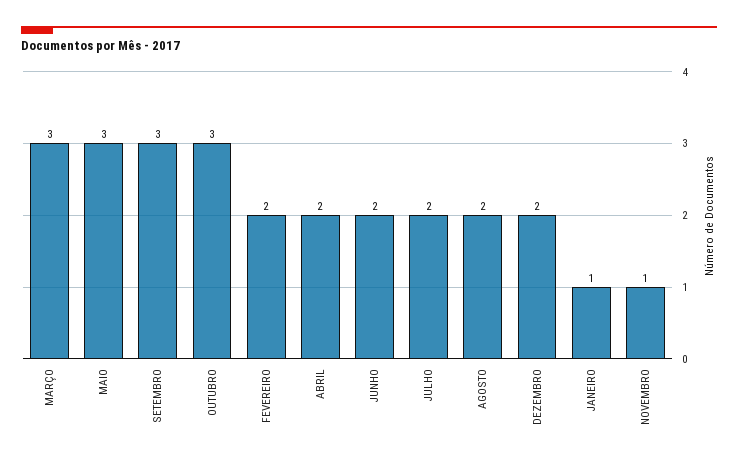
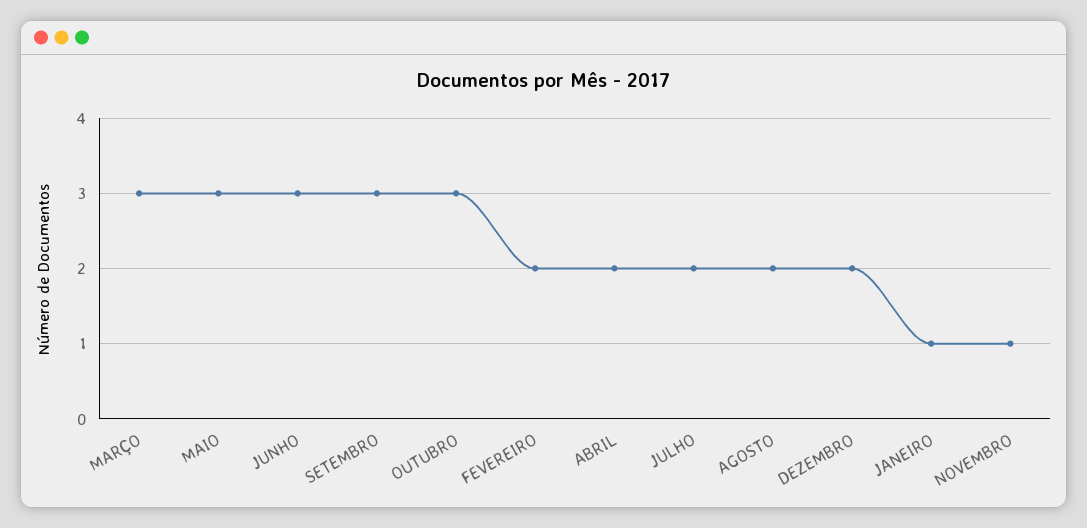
  {
    "MARÇO": 3,
    "MAIO": 3,
    "SETEMBRO": 3,
    "OUTUBRO": 3,
    "FEVEREIRO": 2,
    "ABRIL": 2,
-   "JUNHO": 2,
+   "JUNHO": 3,
    "JULHO": 2,
    "AGOSTO": 2,
    "DEZEMBRO": 2,
    "JANEIRO": 1,
    "NOVEMBRO": 1
  }

